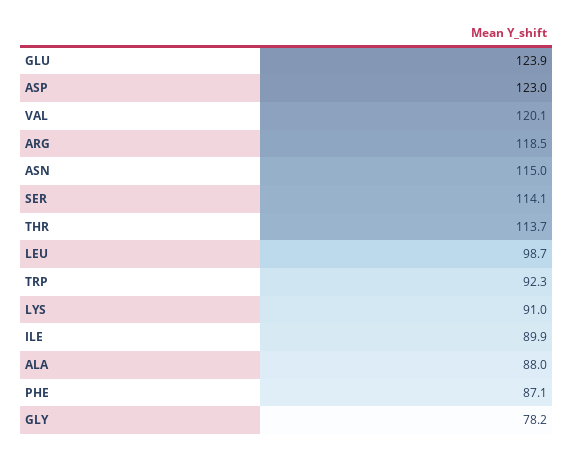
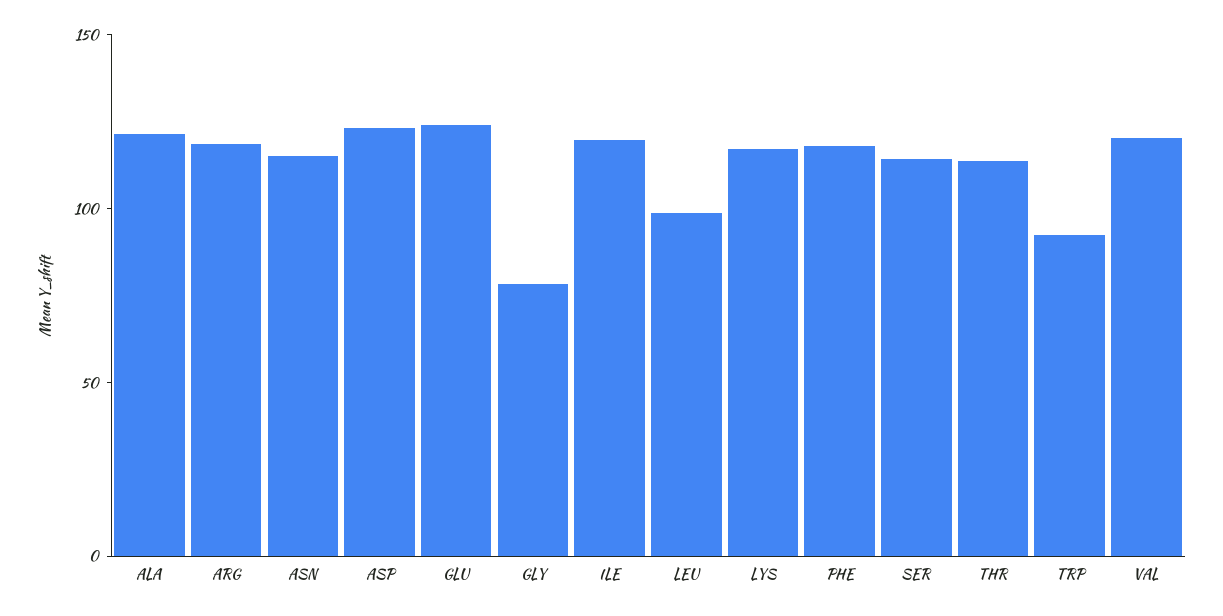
  {
    "GLU": 123.9,
    "ASP": 123,
    "VAL": 120.1,
    "ARG": 118.5,
    "ASN": 115,
    "SER": 114.1,
    "THR": 113.7,
    "LEU": 98.7,
    "TRP": 92.3,
-   "LYS": 91,
+   "LYS": 120,
-   "ILE": 89.9,
+   "ILE": 120,
-   "ALA": 88,
+   "ALA": 120,
-   "PHE": 87.1,
+   "PHE": 120,
    "GLY": 78.2
  }

